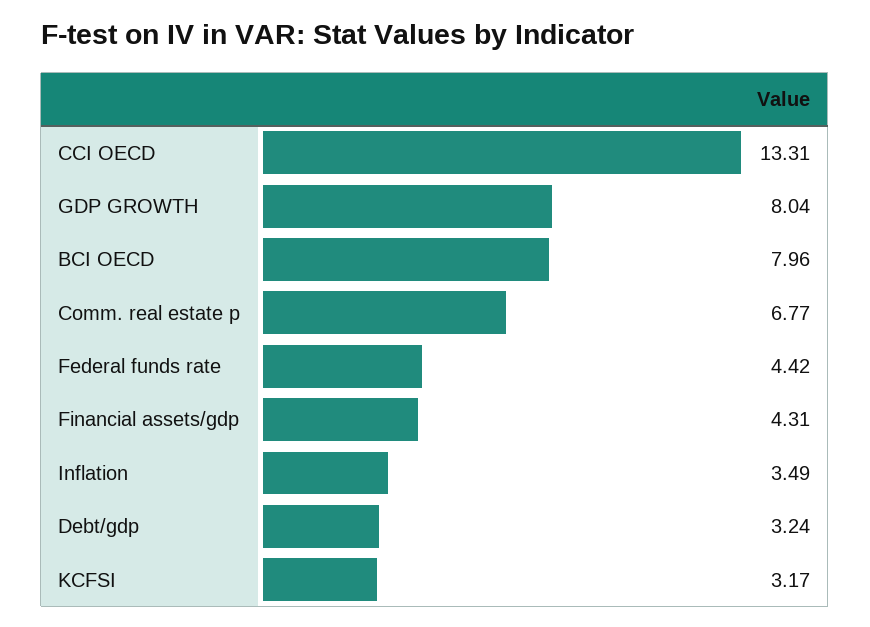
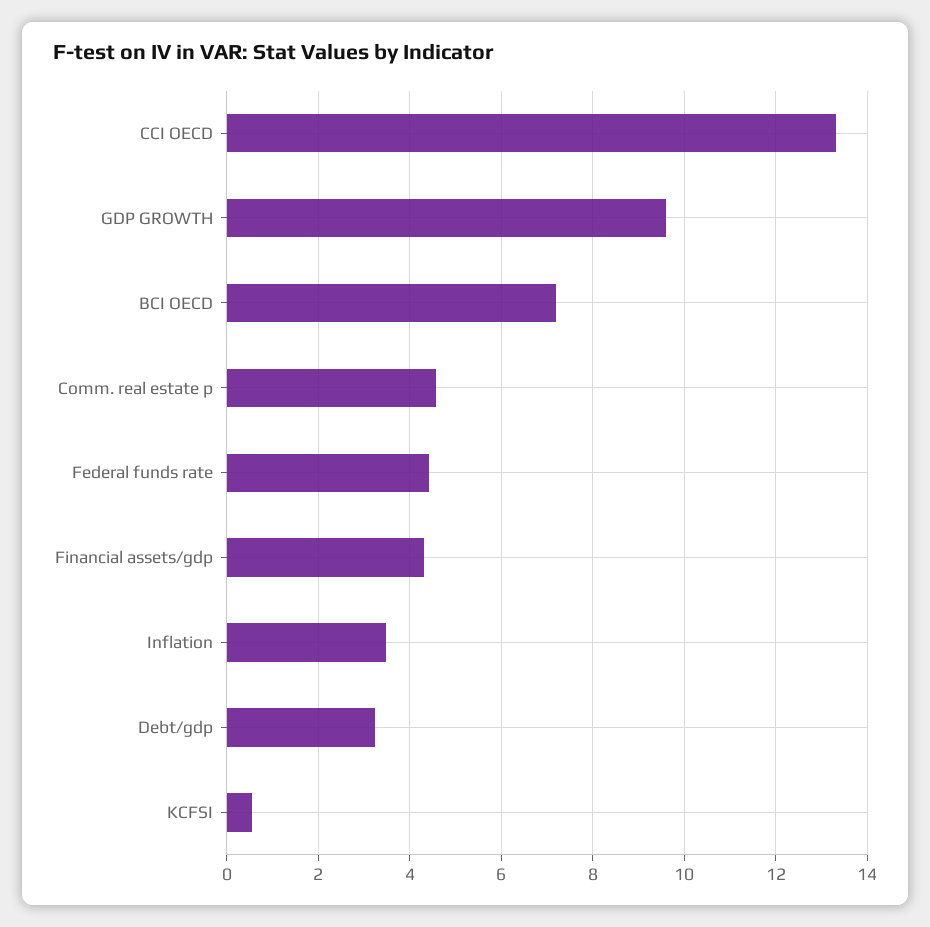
  {
    "CCI OECD": 13.31,
-   "GDP GROWTH": 8.04,
+   "GDP GROWTH": 9.6,
-   "BCI OECD": 7.96,
+   "BCI OECD": 7.2,
-   "Comm. real estate p": 6.77,
+   "Comm. real estate p": 4.6,
    "Federal funds rate": 4.42,
    "Financial assets/gdp": 4.31,
    "Inflation": 3.49,
    "Debt/gdp": 3.24,
-   "KCFSI": 3.17
+   "KCFSI": 0.6
  }

